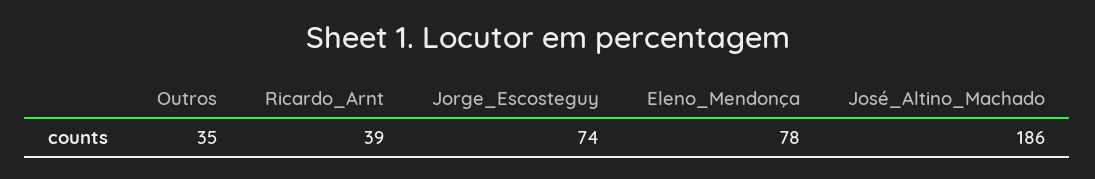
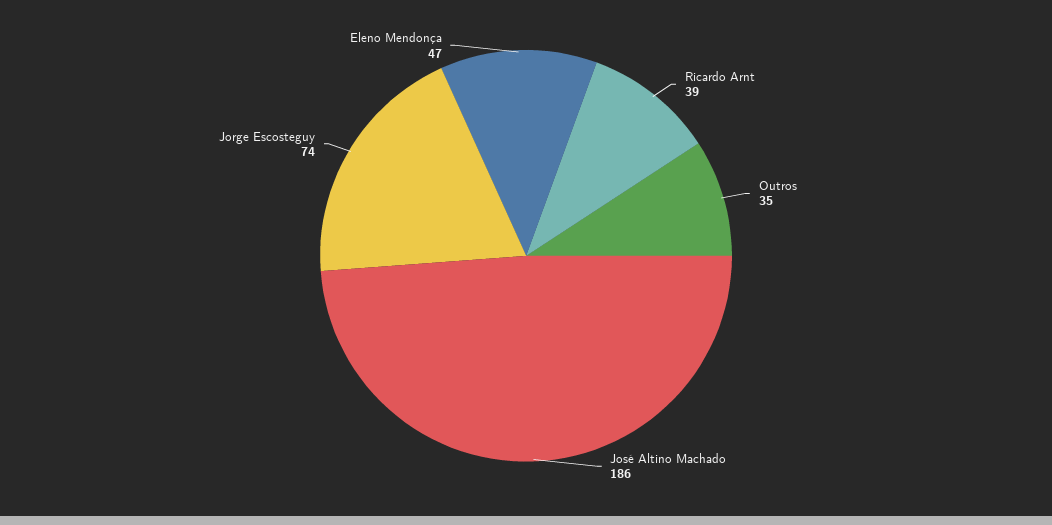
  {
    "Outros": 35,
    "Ricardo_Arnt": 39,
    "Jorge_Escosteguy": 74,
-   "Eleno_Mendonça": 78,
+   "Eleno_Mendonça": 47,
    "José_Altino_Machado": 186
  }

